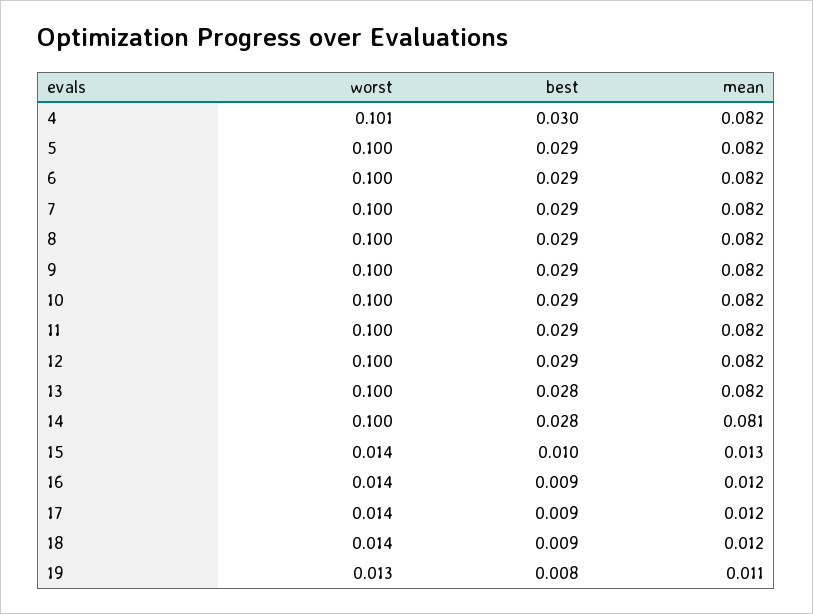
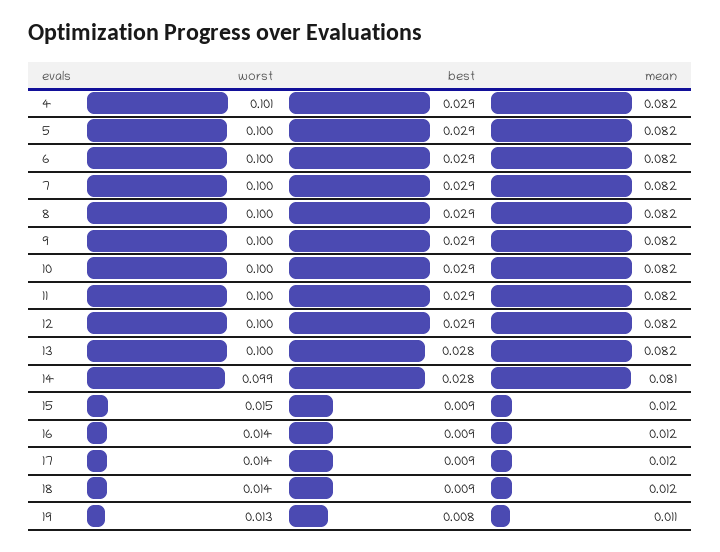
  {
    "worst": {
      "4": 0.101,
      "5": 0.1,
      "6": 0.1,
      "7": 0.1,
      "8": 0.1,
      "9": 0.1,
      "10": 0.1,
      "11": 0.1,
      "12": 0.1,
      "13": 0.1,
-     "14": 0.1,
+     "14": 0.099,
-     "15": 0.014,
+     "15": 0.015,
      "16": 0.014,
      "17": 0.014,
      "18": 0.014,
      "19": 0.013
    },
    "best": {
-     "4": 0.03,
+     "4": 0.029,
      "5": 0.029,
      "6": 0.029,
      "7": 0.029,
      "8": 0.029,
      "9": 0.029,
      "10": 0.029,
      "11": 0.029,
      "12": 0.029,
      "13": 0.028,
      "14": 0.028,
-     "15": 0.01,
+     "15": 0.009,
      "16": 0.009,
      "17": 0.009,
      "18": 0.009,
      "19": 0.008
    },
    "mean": {
      "4": 0.082,
      "5": 0.082,
      "6": 0.082,
      "7": 0.082,
      "8": 0.082,
      "9": 0.082,
      "10": 0.082,
      "11": 0.082,
      "12": 0.082,
      "13": 0.082,
      "14": 0.081,
-     "15": 0.013,
+     "15": 0.012,
      "16": 0.012,
      "17": 0.012,
      "18": 0.012,
      "19": 0.011
    }
  }

